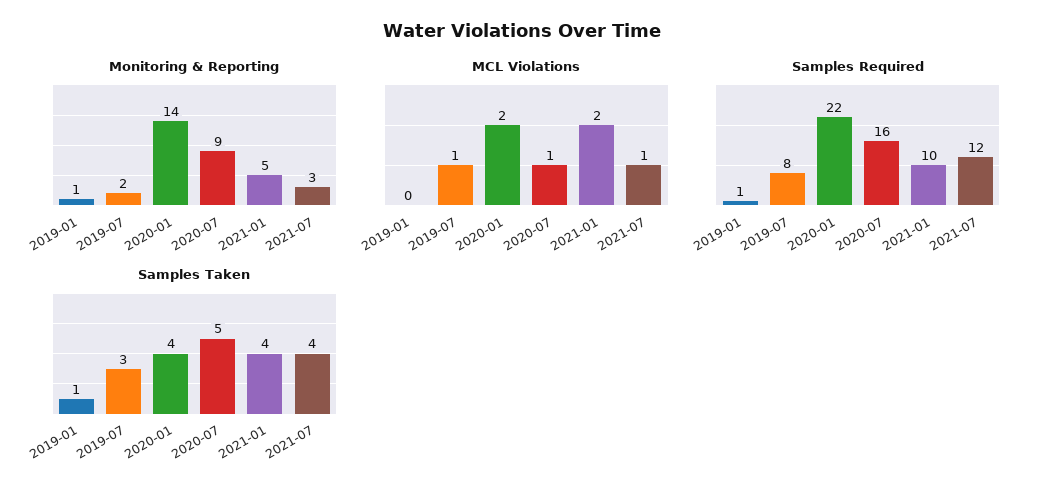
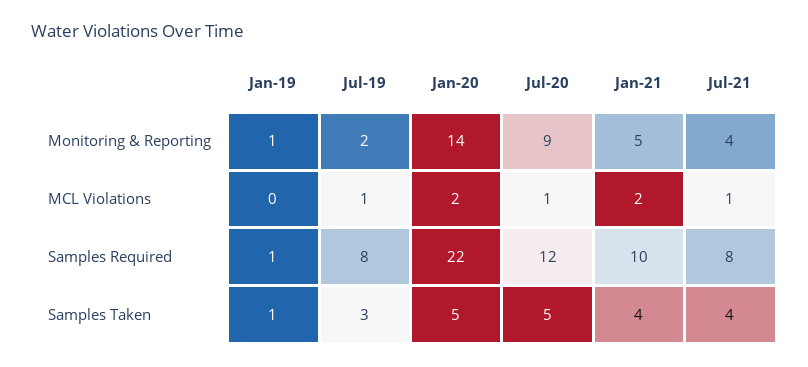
  {
    "Monitoring & Reporting": {
      "2019-01": 1,
      "2019-07": 2,
      "2020-01": 14,
      "2020-07": 9,
      "2021-01": 5,
-     "2021-07": 3
+     "2021-07": 4
    },
    "MCL Violations": {
      "2019-01": 0,
      "2019-07": 1,
      "2020-01": 2,
      "2020-07": 1,
      "2021-01": 2,
      "2021-07": 1
    },
    "Samples Required": {
      "2019-01": 1,
      "2019-07": 8,
      "2020-01": 22,
-     "2020-07": 16,
+     "2020-07": 12,
      "2021-01": 10,
-     "2021-07": 12
+     "2021-07": 8
    },
    "Samples Taken": {
      "2019-01": 1,
      "2019-07": 3,
-     "2020-01": 4,
+     "2020-01": 5,
      "2020-07": 5,
      "2021-01": 4,
      "2021-07": 4
    }
  }

